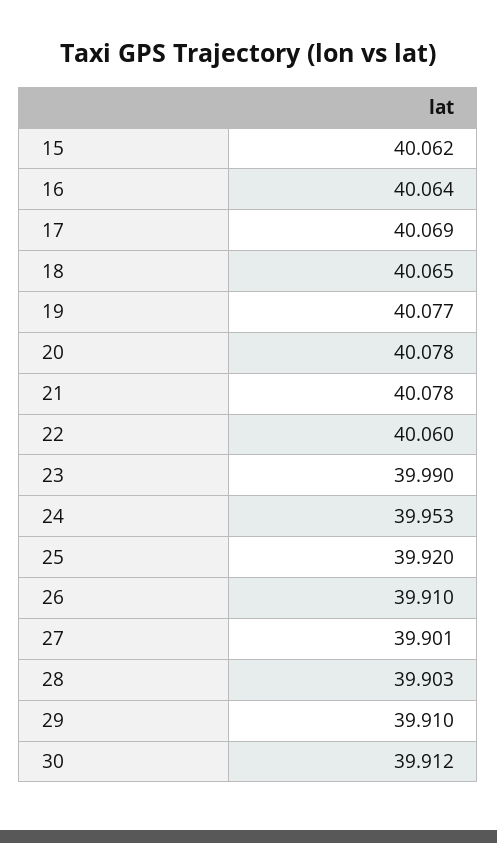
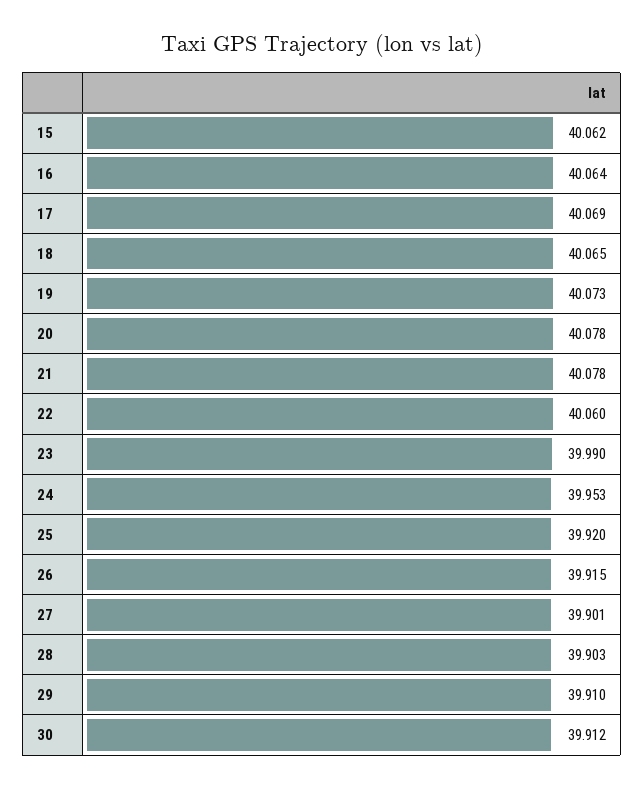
  {
    "15": 40.062,
    "16": 40.064,
    "17": 40.069,
    "18": 40.065,
-   "19": 40.077,
+   "19": 40.073,
    "20": 40.078,
    "21": 40.078,
    "22": 40.06,
    "23": 39.99,
    "24": 39.953,
    "25": 39.92,
-   "26": 39.91,
+   "26": 39.915,
    "27": 39.901,
    "28": 39.903,
    "29": 39.91,
    "30": 39.912
  }

